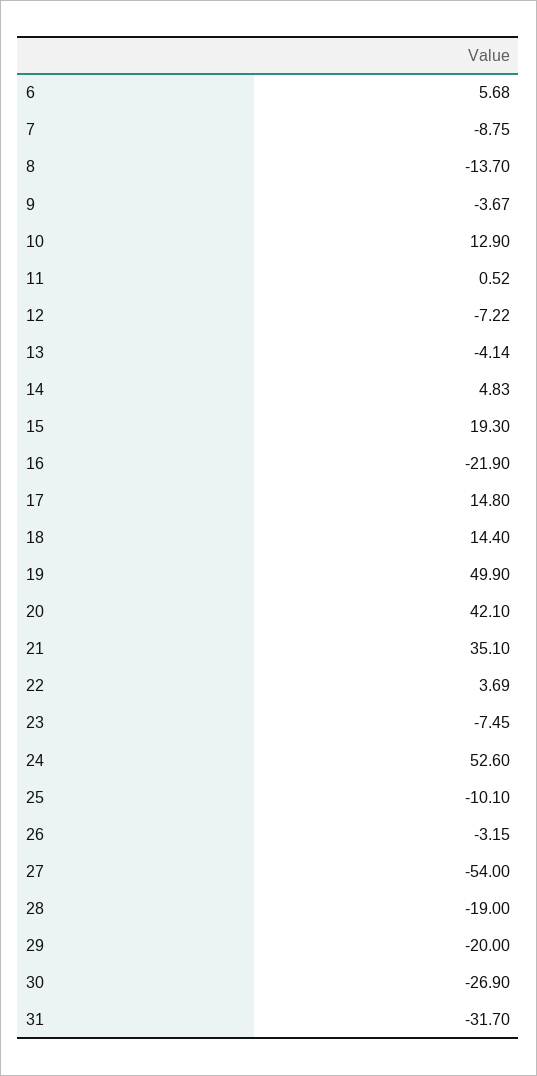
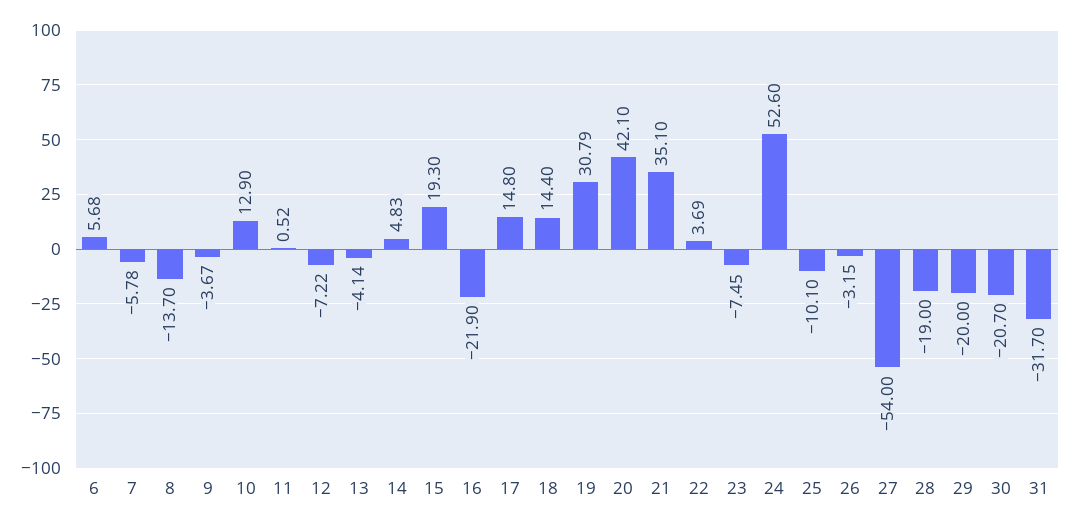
  {
    "6": 5.68,
-   "7": -8.75,
+   "7": -5.78,
    "8": -13.7,
    "9": -3.67,
    "10": 12.9,
    "11": 0.52,
    "12": -7.22,
    "13": -4.14,
    "14": 4.83,
    "15": 19.3,
    "16": -21.9,
    "17": 14.8,
    "18": 14.4,
-   "19": 49.9,
+   "19": 30.79,
    "20": 42.1,
    "21": 35.1,
    "22": 3.69,
    "23": -7.45,
    "24": 52.6,
    "25": -10.1,
    "26": -3.15,
    "27": -54,
    "28": -19,
    "29": -20,
-   "30": -26.9,
+   "30": -20.7,
    "31": -31.7
  }

